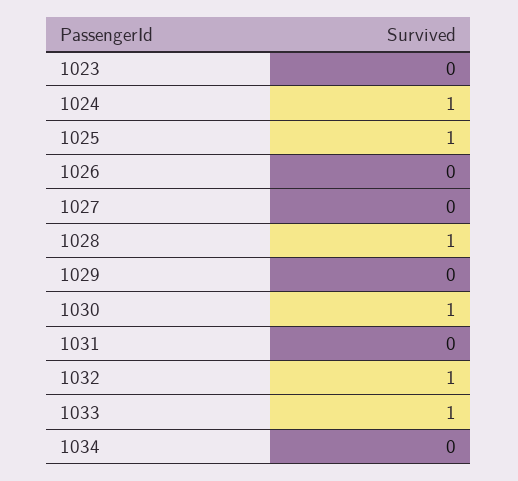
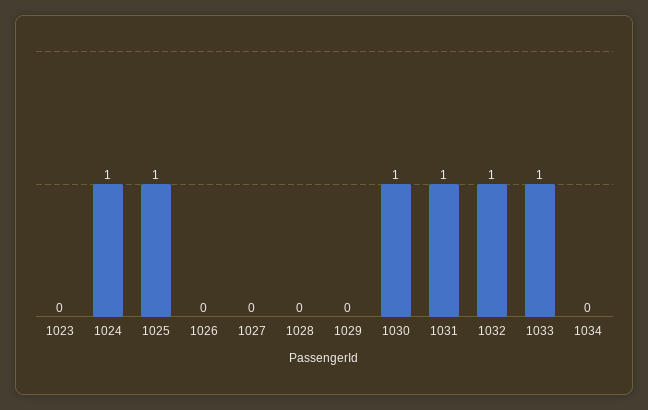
  {
    "1023": 0,
    "1024": 1,
    "1025": 1,
    "1026": 0,
    "1027": 0,
-   "1028": 1,
+   "1028": 0,
    "1029": 0,
    "1030": 1,
-   "1031": 0,
+   "1031": 1,
    "1032": 1,
    "1033": 1,
    "1034": 0
  }

